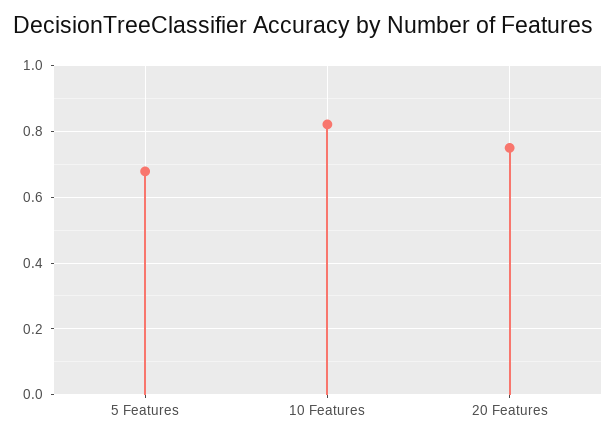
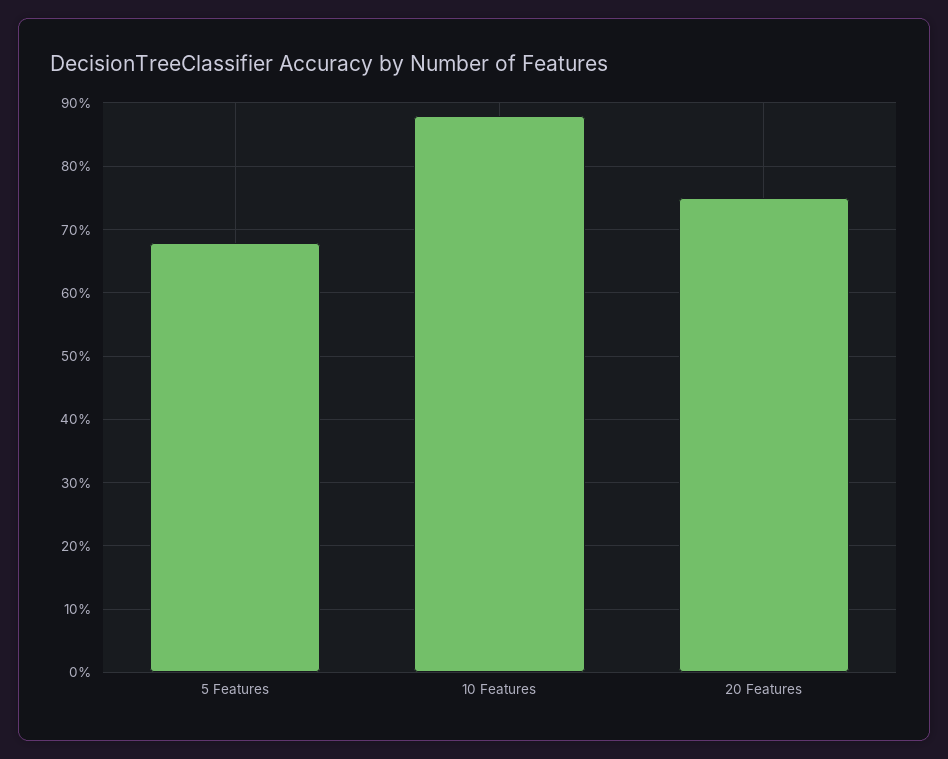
  {
    "5 Features": 0.68,
-   "10 Features": 0.82,
+   "10 Features": 0.88,
    "20 Features": 0.75
  }

